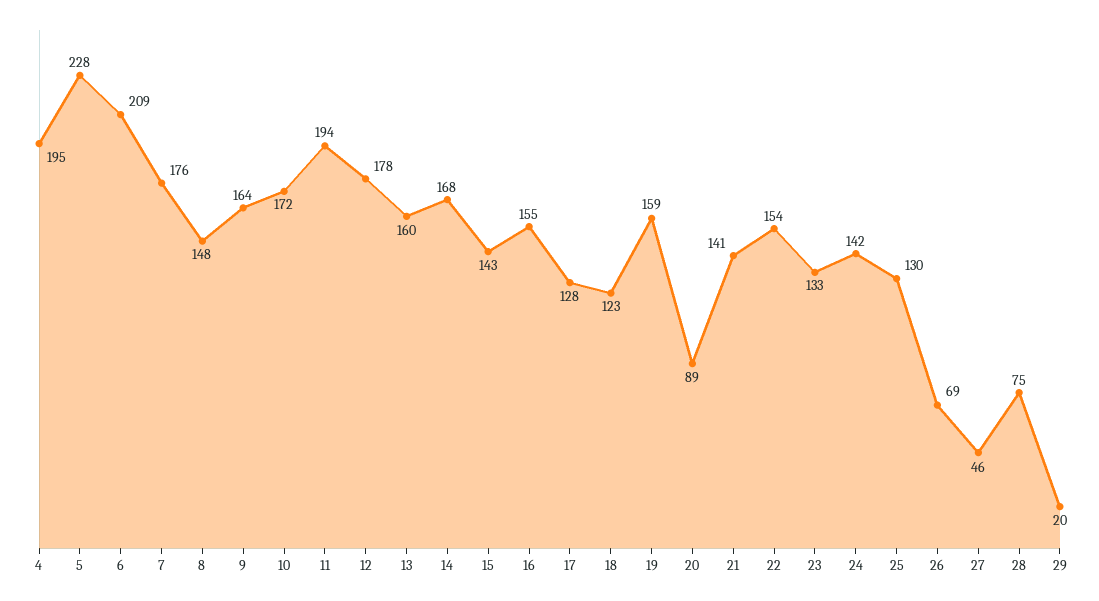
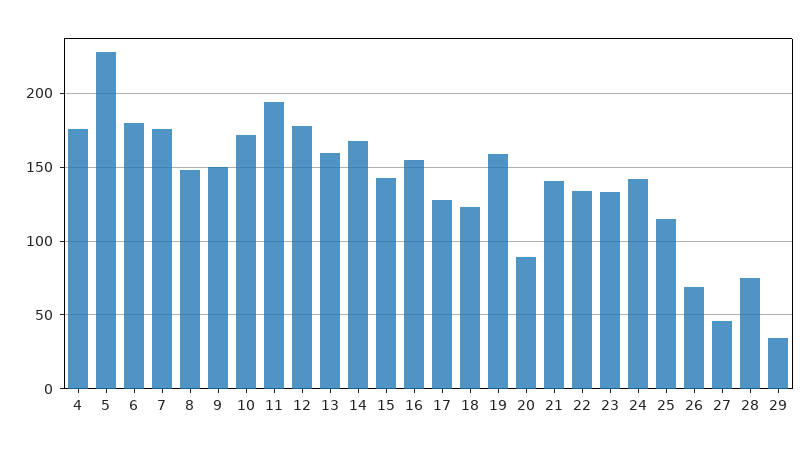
  {
-   "4": 195,
+   "4": 175,
    "5": 228,
-   "6": 209,
+   "6": 180,
    "7": 176,
    "8": 148,
-   "9": 164,
+   "9": 150,
    "10": 172,
    "11": 194,
    "12": 178,
    "13": 160,
    "14": 168,
    "15": 143,
    "16": 155,
    "17": 128,
    "18": 123,
    "19": 159,
    "20": 89,
    "21": 141,
-   "22": 154,
+   "22": 135,
    "23": 133,
    "24": 142,
-   "25": 130,
+   "25": 115,
    "26": 69,
    "27": 46,
    "28": 75,
-   "29": 20
+   "29": 35
  }

